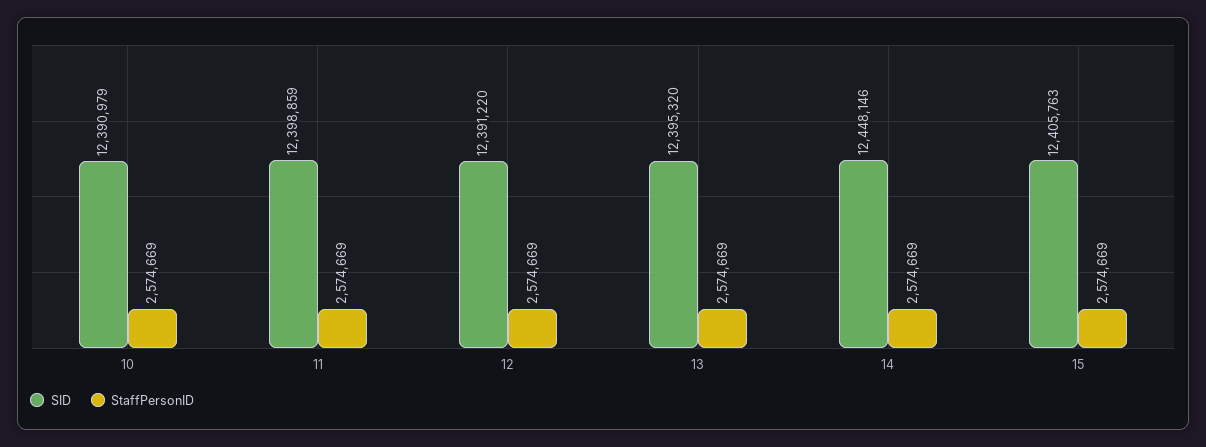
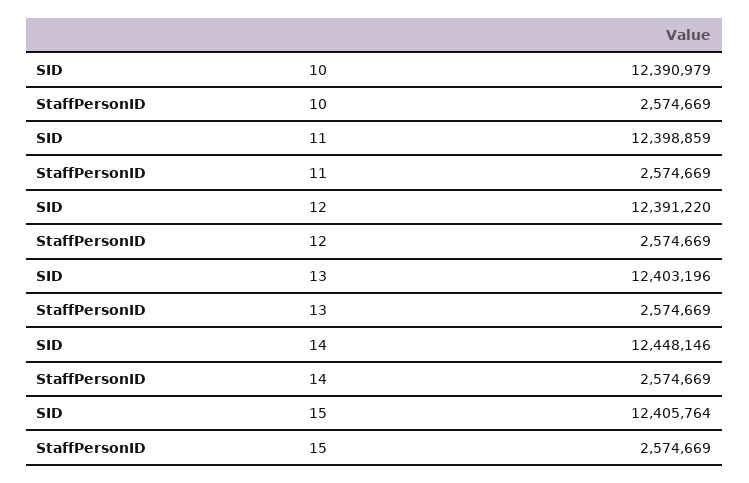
  {
    "SID": {
      "10": 12390979,
      "11": 12398859,
      "12": 12391220,
-     "13": 12395320,
+     "13": 12403196,
      "14": 12448146,
-     "15": 12405763
+     "15": 12405764
    },
    "StaffPersonID": {
      "10": 2574669,
      "11": 2574669,
      "12": 2574669,
      "13": 2574669,
      "14": 2574669,
      "15": 2574669
    }
  }

